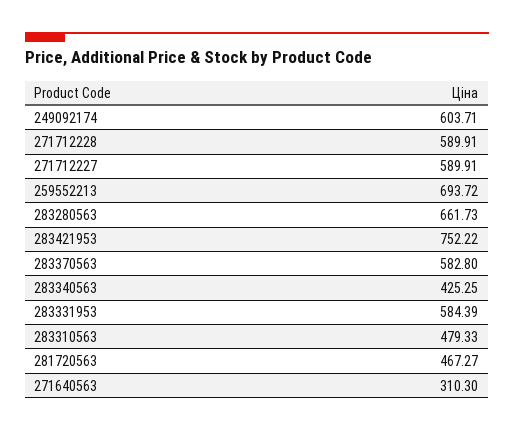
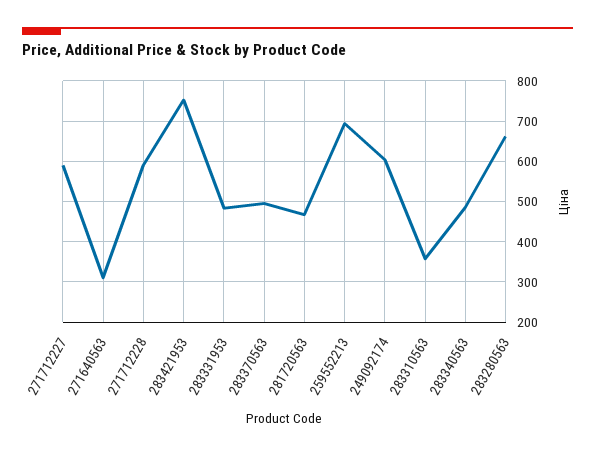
  {
    "249092174": 603.71,
    "271712228": 589.91,
    "271712227": 589.91,
    "259552213": 693.72,
    "283280563": 661.73,
    "283421953": 752.22,
-   "283370563": 582.8,
+   "283370563": 500,
-   "283340563": 425.25,
+   "283340563": 480,
-   "283331953": 584.39,
+   "283331953": 480,
-   "283310563": 479.33,
+   "283310563": 360,
    "281720563": 467.27,
    "271640563": 310.3
  }

